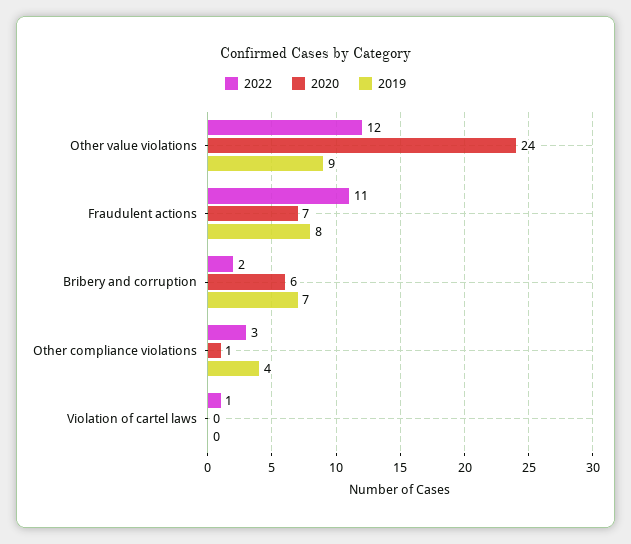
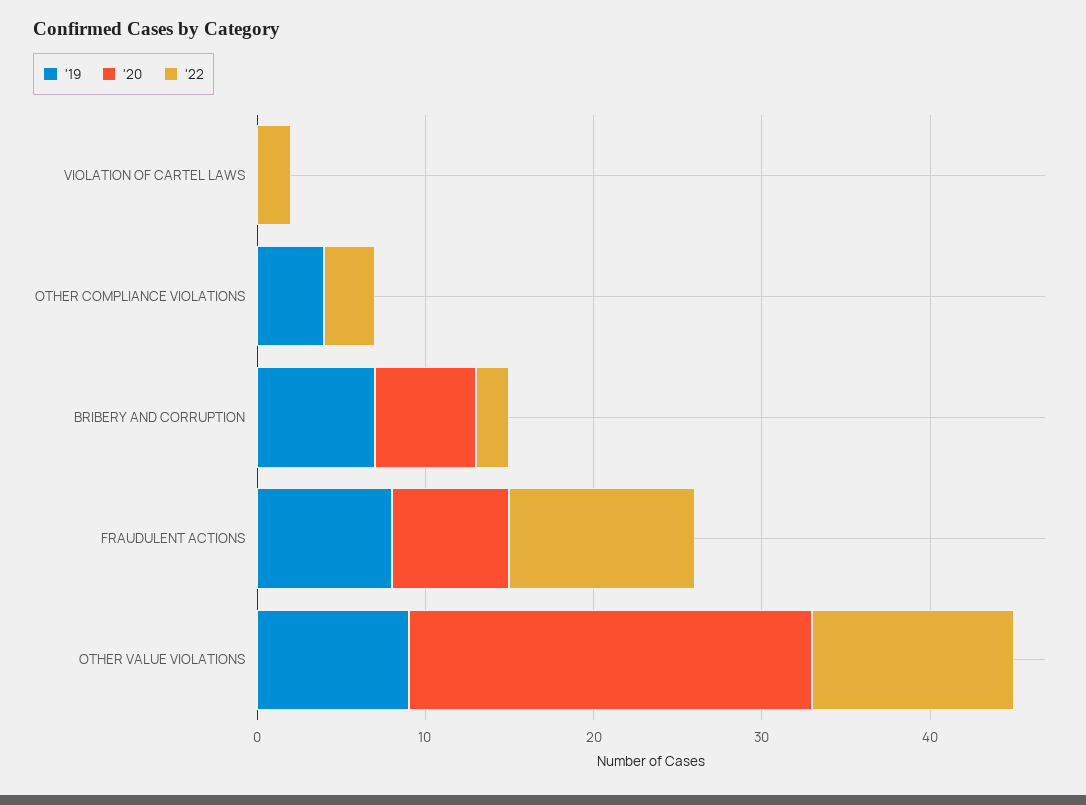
  {
    "2022": {
      "Other value violations": 12,
      "Fraudulent actions": 11,
      "Bribery and corruption": 2,
      "Other compliance violations": 3,
-     "Violation of cartel laws": 1
+     "Violation of cartel laws": 2
    },
    "2020": {
      "Other value violations": 24,
      "Fraudulent actions": 7,
      "Bribery and corruption": 6,
-     "Other compliance violations": 1,
+     "Other compliance violations": 0,
      "Violation of cartel laws": 0
    },
    "2019": {
      "Other value violations": 9,
      "Fraudulent actions": 8,
      "Bribery and corruption": 7,
      "Other compliance violations": 4,
      "Violation of cartel laws": 0
    }
  }

